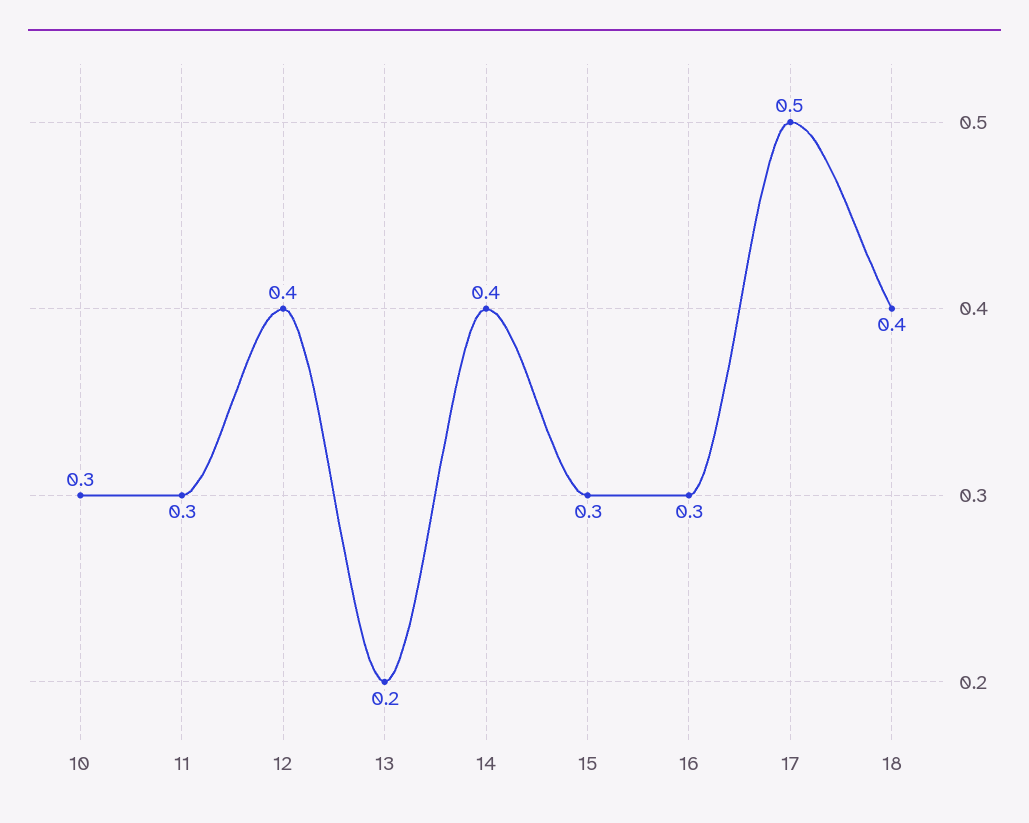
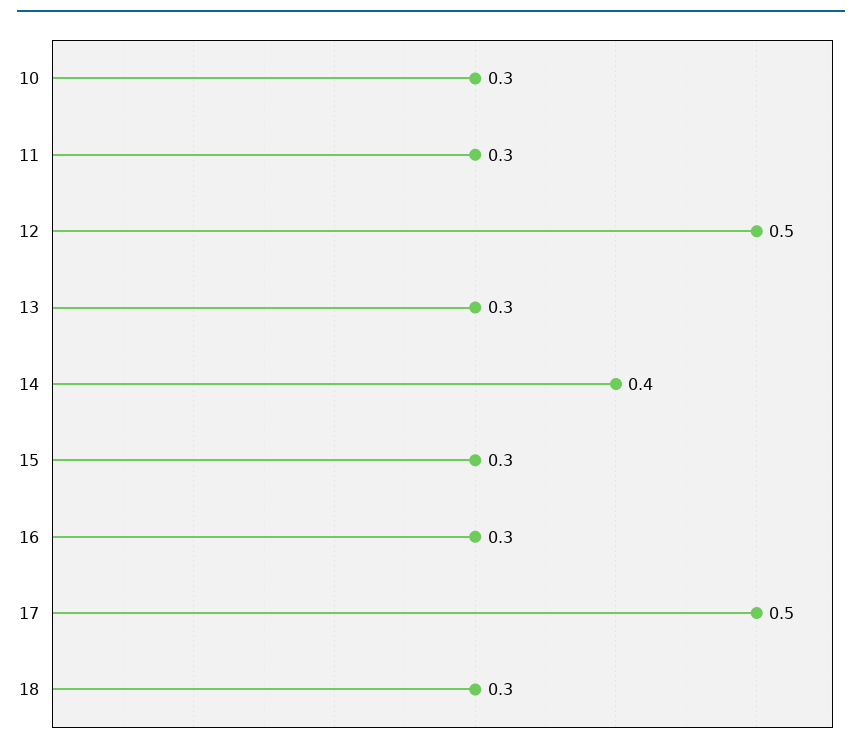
  {
    "10": 0.3,
    "11": 0.3,
-   "12": 0.4,
+   "12": 0.5,
-   "13": 0.2,
+   "13": 0.3,
    "14": 0.4,
    "15": 0.3,
    "16": 0.3,
    "17": 0.5,
-   "18": 0.4
+   "18": 0.3
  }

